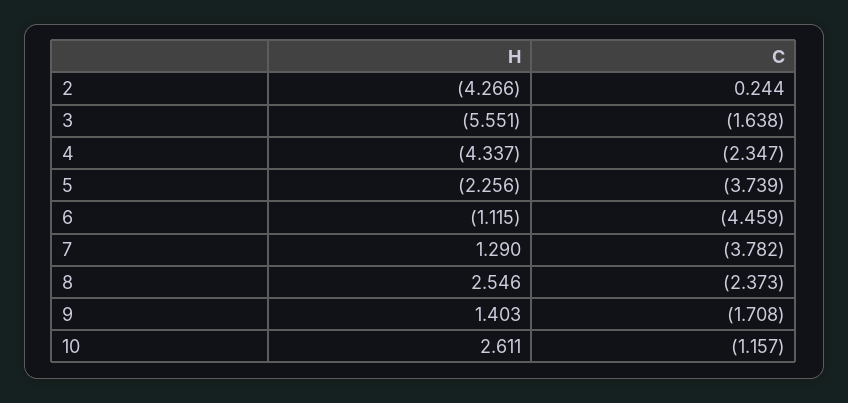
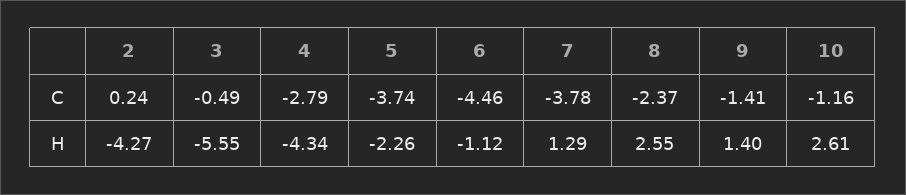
  {
    "H": {
      "2": -4.266,
      "3": -5.551,
      "4": -4.337,
      "5": -2.256,
      "6": -1.115,
      "7": 1.29,
      "8": 2.546,
      "9": 1.403,
      "10": 2.611
    },
    "C": {
      "2": 0.244,
-     "3": -1.638,
+     "3": -0.49,
-     "4": -2.347,
+     "4": -2.79,
      "5": -3.739,
      "6": -4.459,
      "7": -3.782,
      "8": -2.373,
-     "9": -1.708,
+     "9": -1.41,
      "10": -1.157
    }
  }

